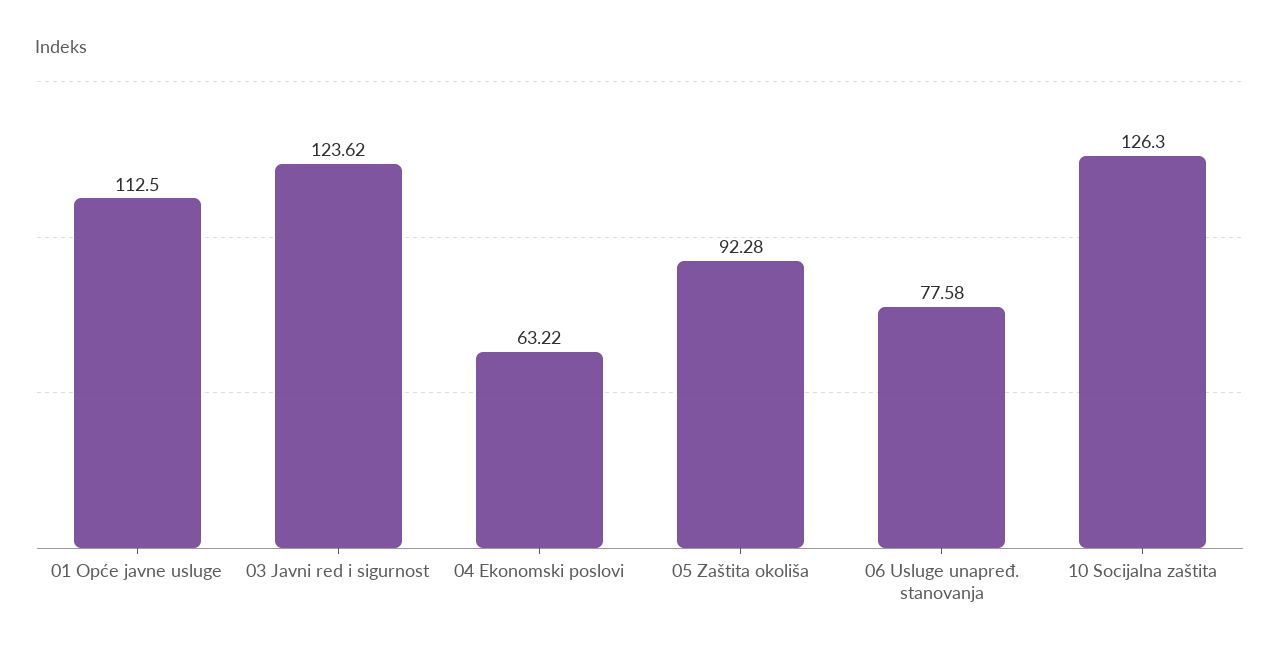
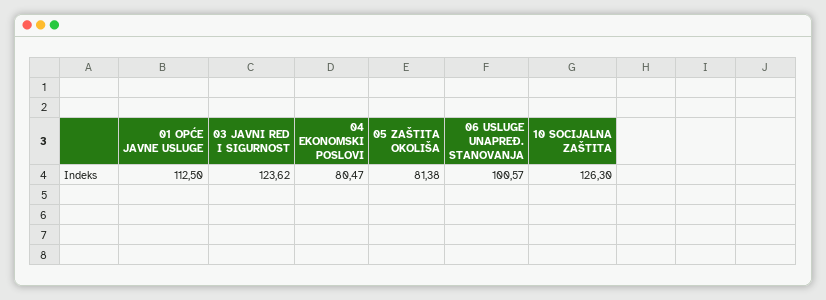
  {
    "01 Opće javne usluge": 112.5,
    "03 Javni red i sigurnost": 123.62,
-   "04 Ekonomski poslovi": 63.22,
+   "04 Ekonomski poslovi": 80.47,
-   "05 Zaštita okoliša": 92.28,
+   "05 Zaštita okoliša": 81.38,
-   "06 Usluge unapređ. stanovanja": 77.58,
+   "06 Usluge unapređ. stanovanja": 100.57,
    "10 Socijalna zaštita": 126.3
  }

